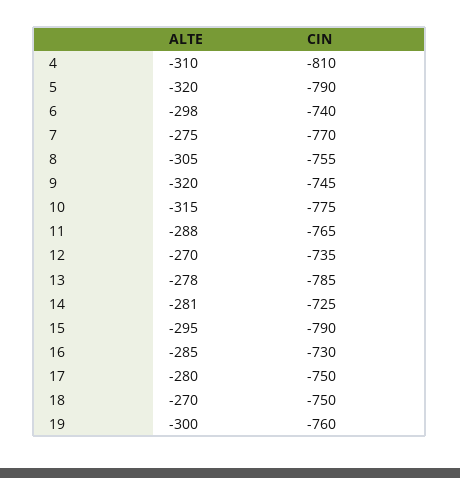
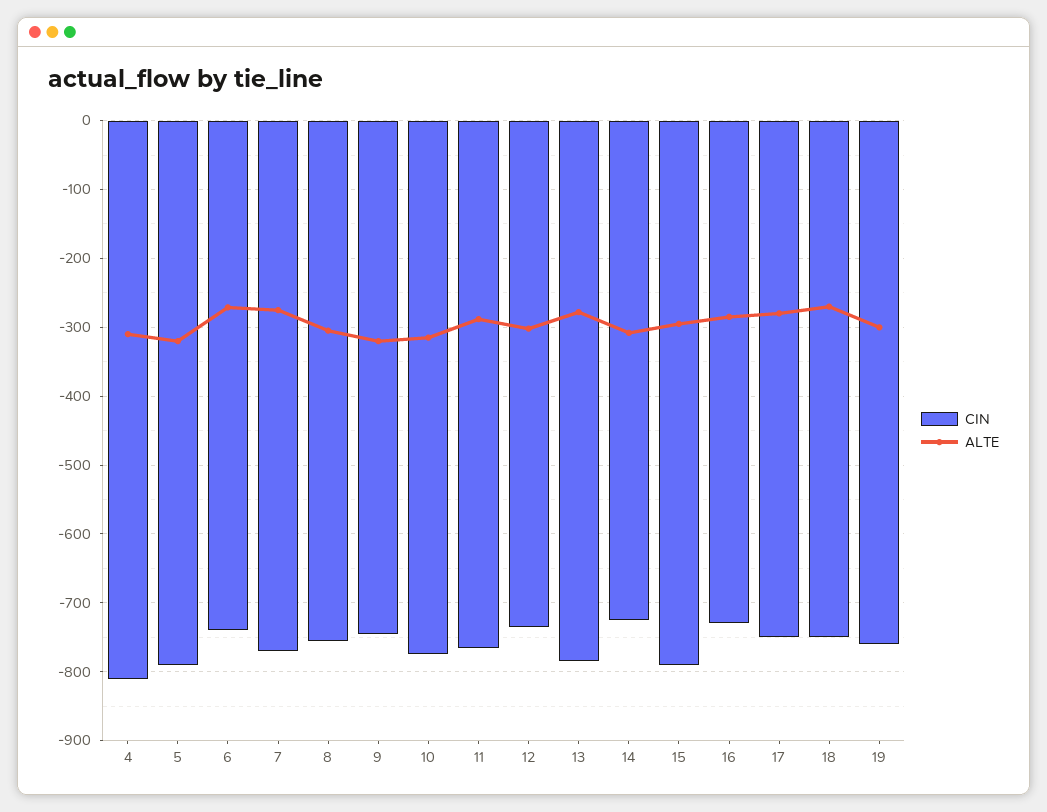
  {
    "ALTE": {
      "4": -310,
      "5": -320,
-     "6": -298,
+     "6": -270,
      "7": -275,
      "8": -305,
      "9": -320,
      "10": -315,
      "11": -288,
-     "12": -270,
+     "12": -300,
      "13": -278,
-     "14": -281,
+     "14": -310,
      "15": -295,
      "16": -285,
      "17": -280,
      "18": -270,
      "19": -300
    },
    "CIN": {
      "4": -810,
      "5": -790,
      "6": -740,
      "7": -770,
      "8": -755,
      "9": -745,
      "10": -775,
      "11": -765,
      "12": -735,
      "13": -785,
      "14": -725,
      "15": -790,
      "16": -730,
      "17": -750,
      "18": -750,
      "19": -760
    }
  }

